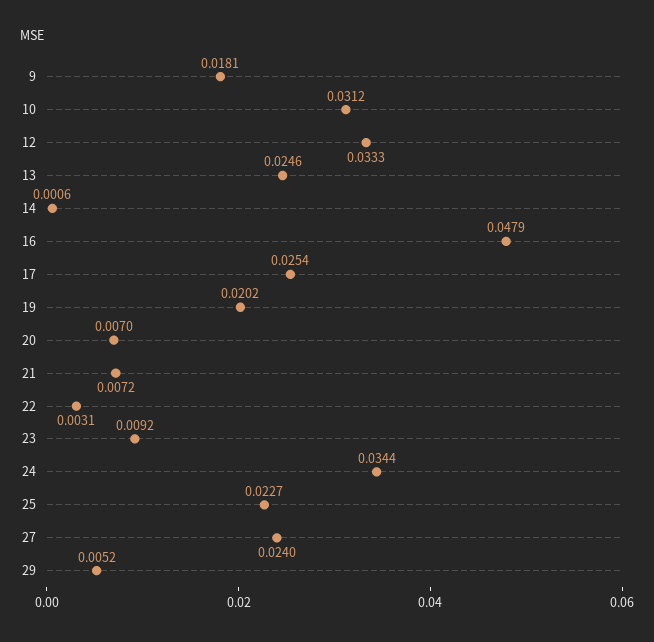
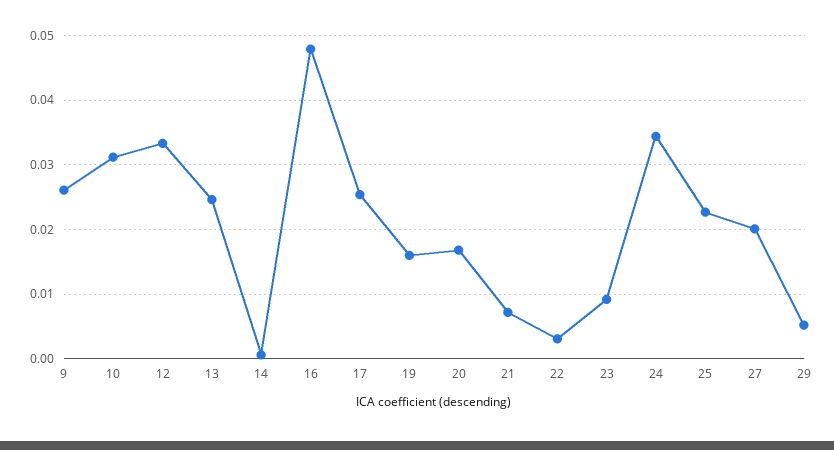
  {
-   "9": 0.0181,
+   "9": 0.026,
    "10": 0.0312,
    "12": 0.0333,
    "13": 0.0246,
    "14": 0.0006,
    "16": 0.0479,
    "17": 0.0254,
-   "19": 0.0202,
+   "19": 0.016,
-   "20": 0.007,
+   "20": 0.017,
    "21": 0.0072,
    "22": 0.0031,
    "23": 0.0092,
    "24": 0.0344,
    "25": 0.0227,
-   "27": 0.024,
+   "27": 0.02,
    "29": 0.0052
  }

